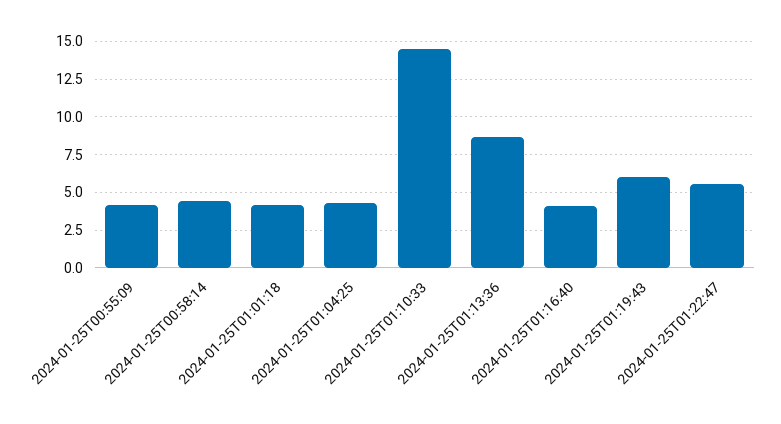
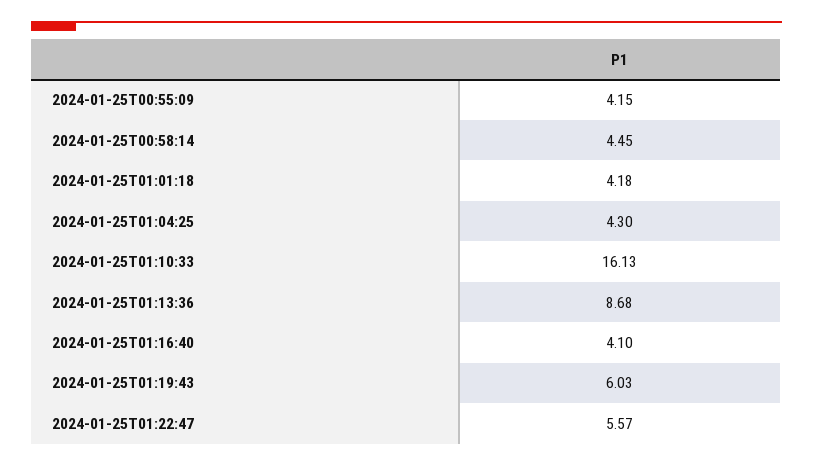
  {
    "2024-01-25T00:55:09": 4.15,
    "2024-01-25T00:58:14": 4.45,
    "2024-01-25T01:01:18": 4.18,
    "2024-01-25T01:04:25": 4.3,
-   "2024-01-25T01:10:33": 14.5,
+   "2024-01-25T01:10:33": 16.13,
    "2024-01-25T01:13:36": 8.68,
    "2024-01-25T01:16:40": 4.1,
    "2024-01-25T01:19:43": 6.03,
    "2024-01-25T01:22:47": 5.57
  }

